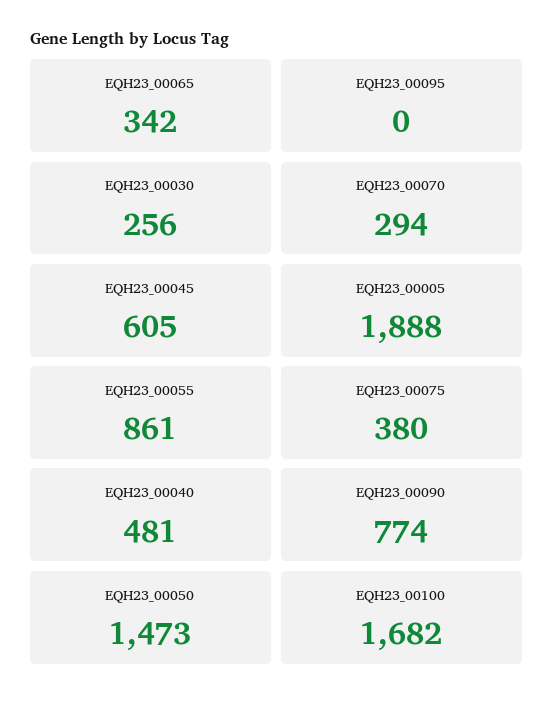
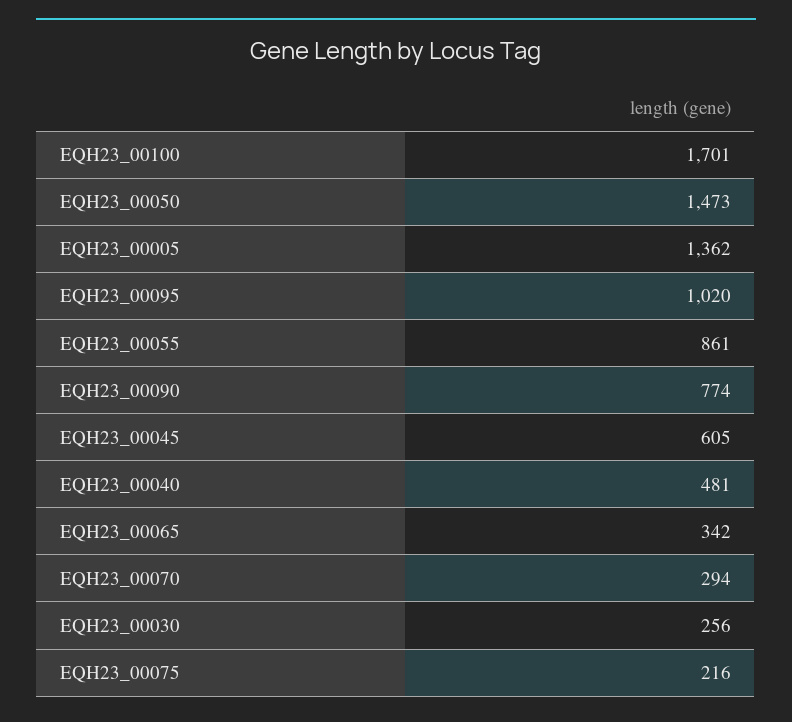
  {
    "EQH23_00065": 342,
-   "EQH23_00095": 0,
+   "EQH23_00095": 1020,
    "EQH23_00030": 256,
    "EQH23_00070": 294,
    "EQH23_00045": 605,
-   "EQH23_00005": 1888,
+   "EQH23_00005": 1362,
    "EQH23_00055": 861,
-   "EQH23_00075": 380,
+   "EQH23_00075": 216,
    "EQH23_00040": 481,
    "EQH23_00090": 774,
    "EQH23_00050": 1473,
-   "EQH23_00100": 1682
+   "EQH23_00100": 1701
  }

